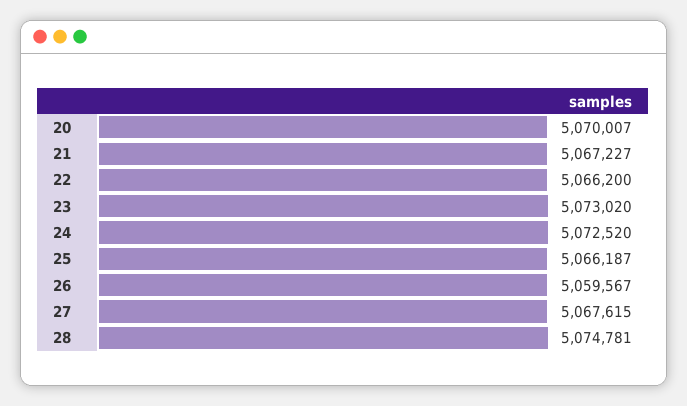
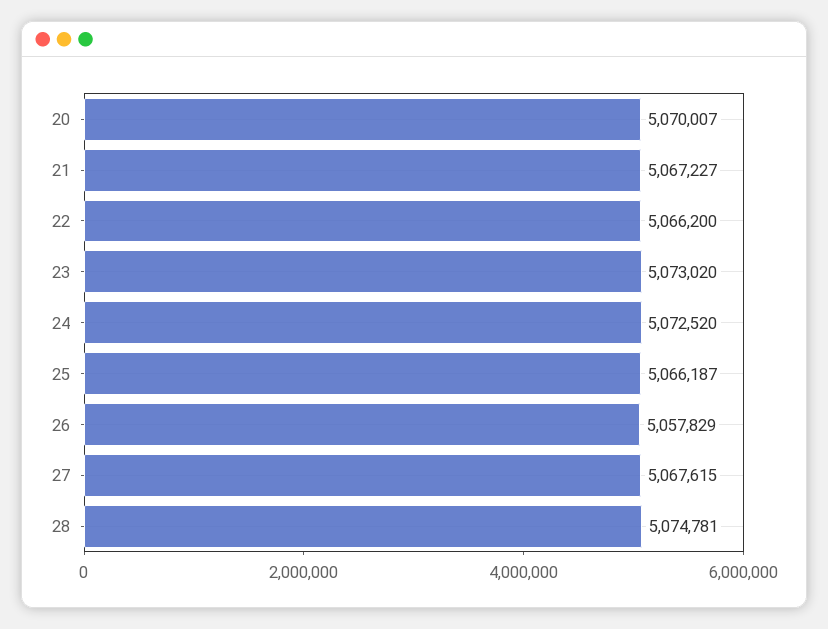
  {
    "20": 5070007,
    "21": 5067227,
    "22": 5066200,
    "23": 5073020,
    "24": 5072520,
    "25": 5066187,
-   "26": 5059567,
+   "26": 5057829,
    "27": 5067615,
    "28": 5074781
  }

